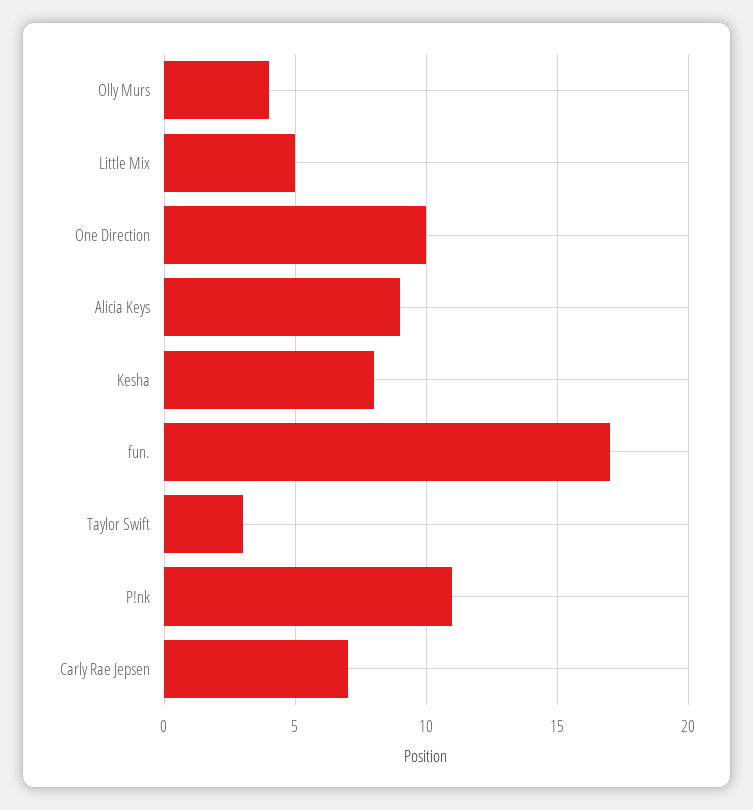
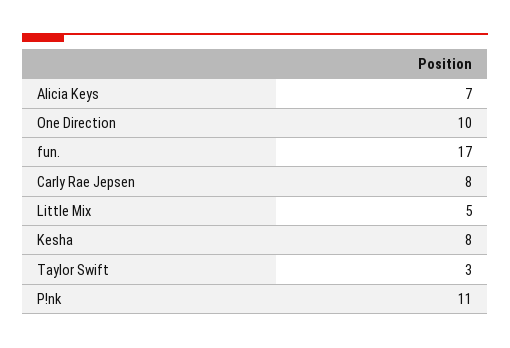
  {
-   "Olly Murs": 4,
    "Little Mix": 5,
    "One Direction": 10,
-   "Alicia Keys": 9,
+   "Alicia Keys": 7,
    "Kesha": 8,
    "fun.": 17,
    "Taylor Swift": 3,
    "P!nk": 11,
-   "Carly Rae Jepsen": 7
+   "Carly Rae Jepsen": 8
  }

